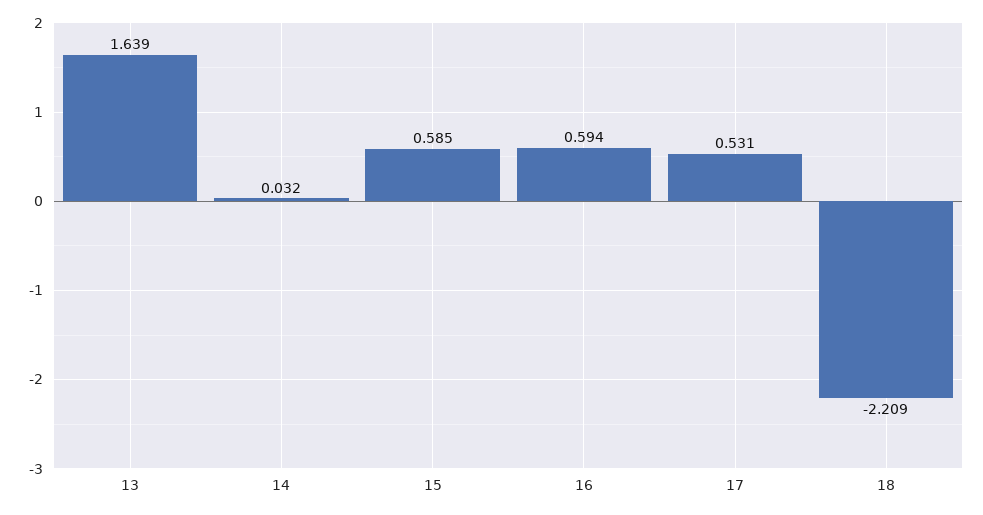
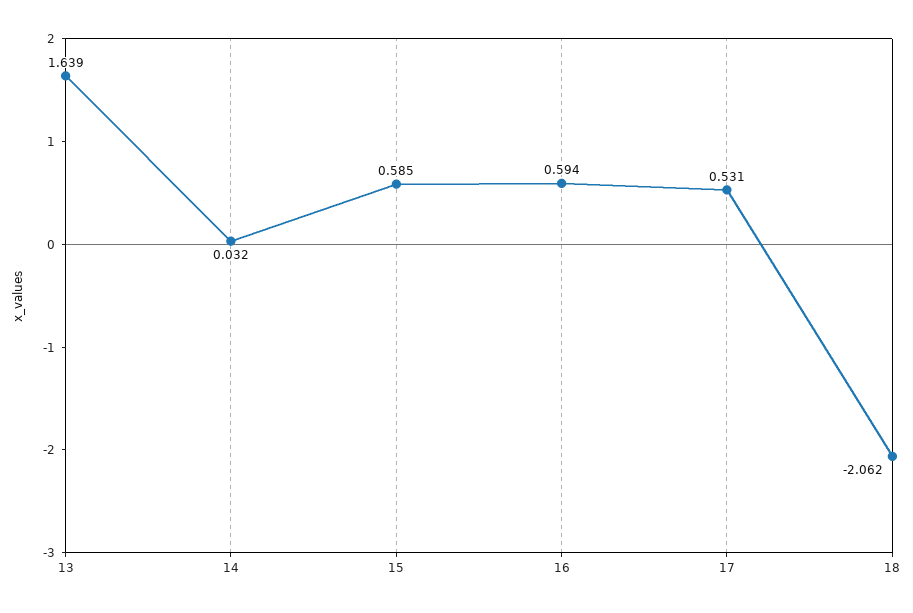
  {
    "13": 1.639,
    "14": 0.032,
    "15": 0.585,
    "16": 0.594,
    "17": 0.531,
-   "18": -2.209
+   "18": -2.062
  }

